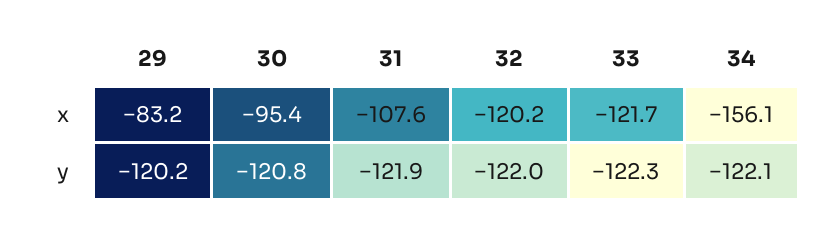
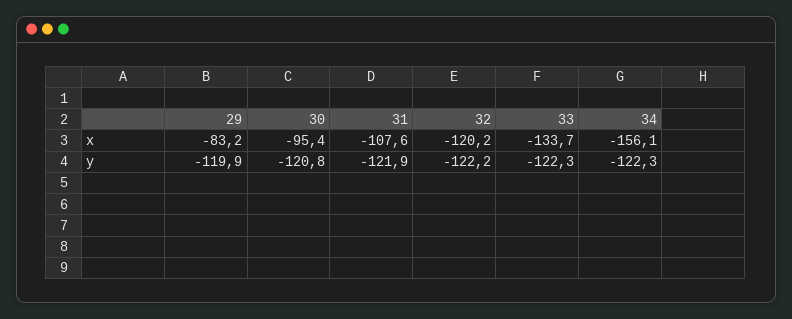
  {
    "29": {
      "x": -83.2,
-     "y": -120.2
+     "y": -119.9
    },
    "30": {
      "x": -95.4,
      "y": -120.8
    },
    "31": {
      "x": -107.6,
      "y": -121.9
    },
    "32": {
      "x": -120.2,
-     "y": -122
+     "y": -122.2
    },
    "33": {
-     "x": -121.7,
+     "x": -133.7,
      "y": -122.3
    },
    "34": {
      "x": -156.1,
-     "y": -122.1
+     "y": -122.3
    }
  }

